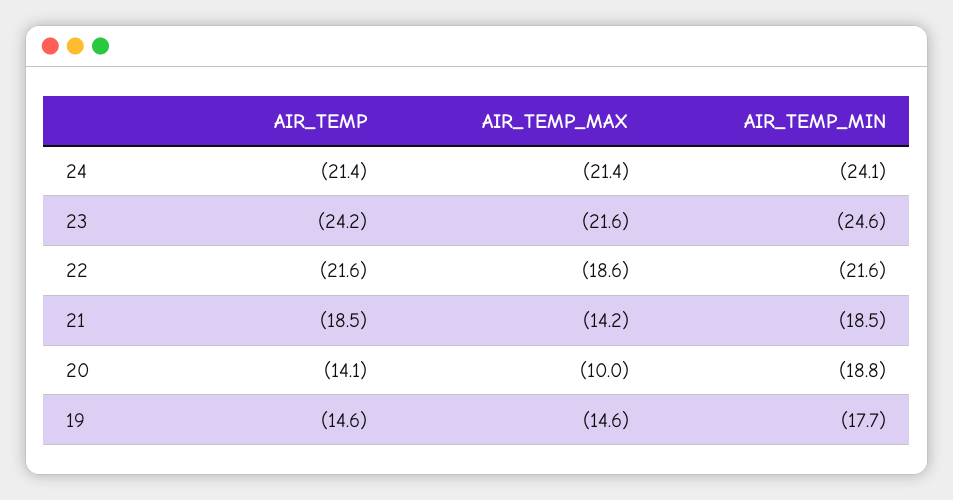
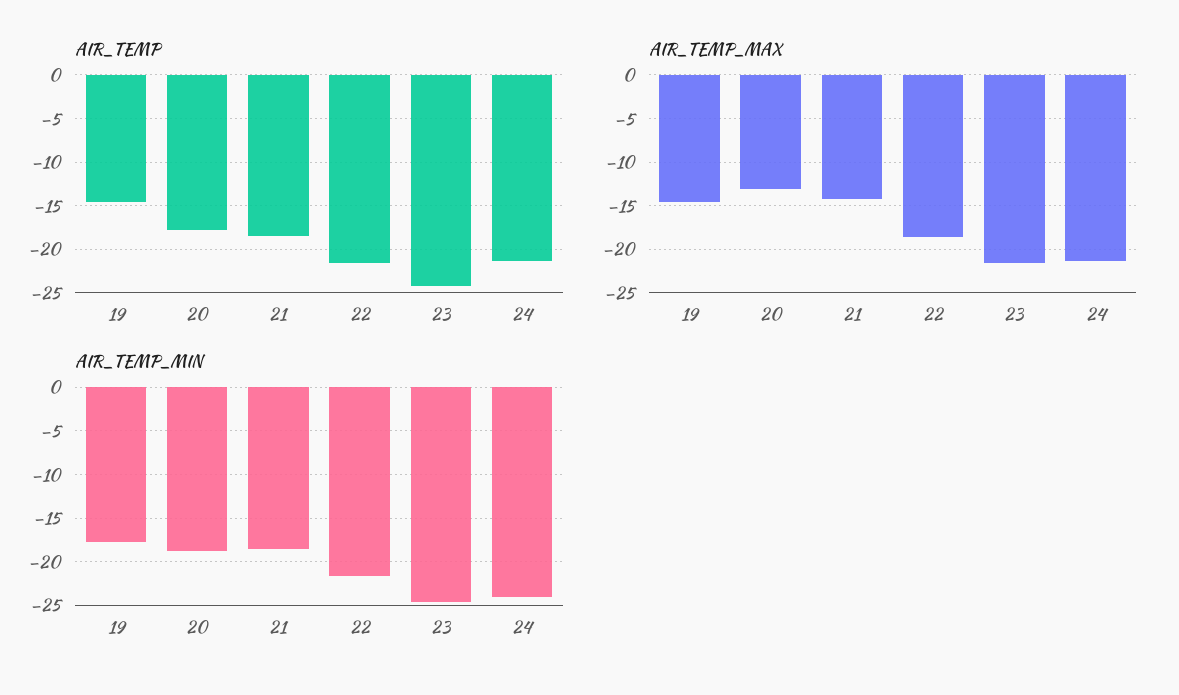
  {
    "AIR_TEMP": {
      "24": -21.4,
      "23": -24.2,
      "22": -21.6,
      "21": -18.5,
-     "20": -14.1,
+     "20": -18,
      "19": -14.6
    },
    "AIR_TEMP_MAX": {
      "24": -21.4,
      "23": -21.6,
      "22": -18.6,
      "21": -14.2,
-     "20": -10,
+     "20": -13,
      "19": -14.6
    },
    "AIR_TEMP_MIN": {
      "24": -24.1,
      "23": -24.6,
      "22": -21.6,
      "21": -18.5,
      "20": -18.8,
      "19": -17.7
    }
  }

